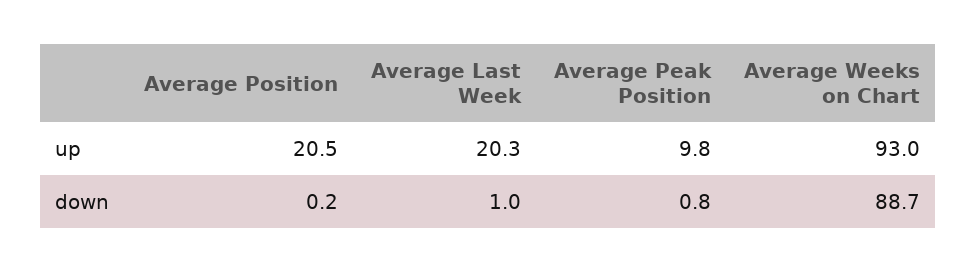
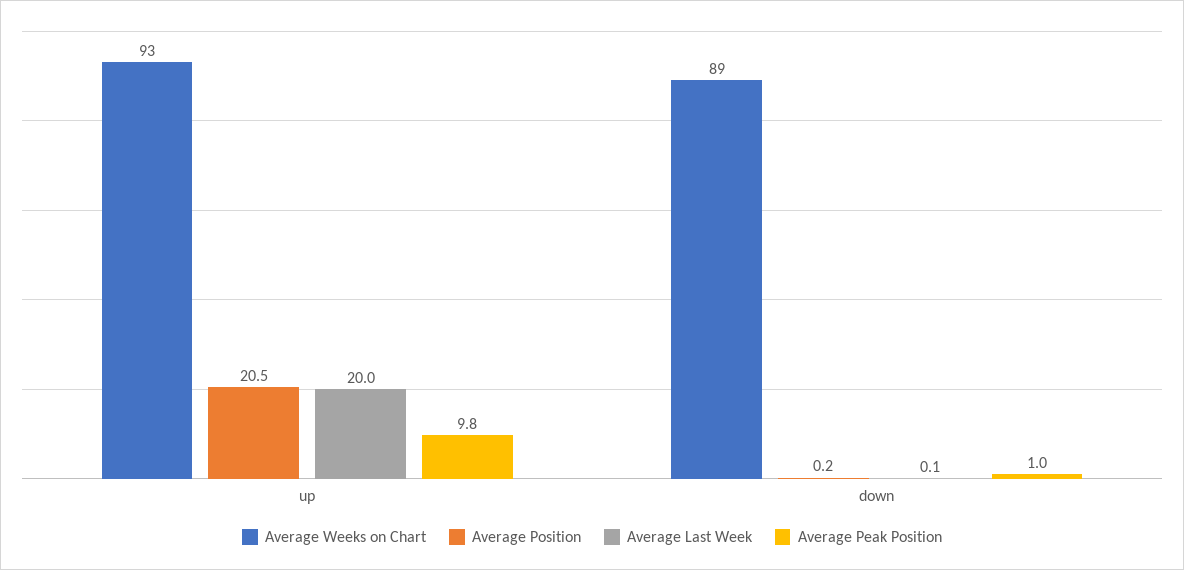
  {
    "Average Position": {
      "up": 20.5,
      "down": 0.2
    },
    "Average Last Week": {
-     "up": 20.3,
+     "up": 20,
-     "down": 1
+     "down": 0.1
    },
    "Average Peak Position": {
      "up": 9.8,
-     "down": 0.8
+     "down": 1
    },
    "Average Weeks on Chart": {
      "up": 93,
-     "down": 88.7
+     "down": 89
    }
  }

